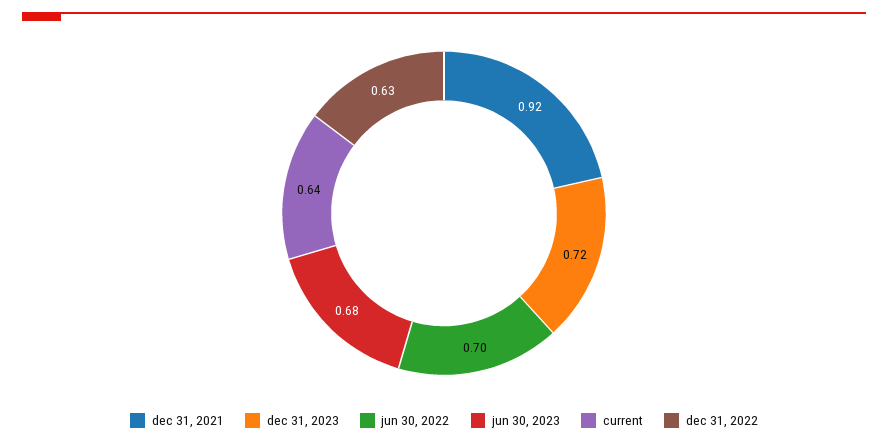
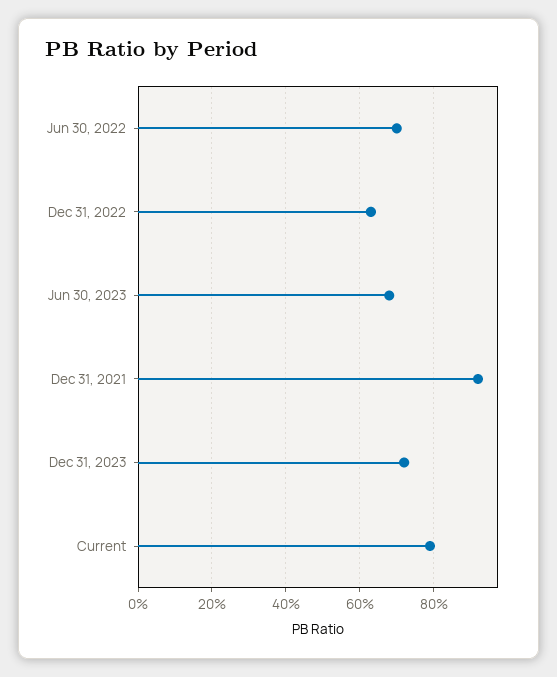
  {
    "dec 31, 2021": 0.92,
    "dec 31, 2023": 0.72,
    "jun 30, 2022": 0.7,
    "jun 30, 2023": 0.68,
-   "current": 0.64,
+   "current": 0.8,
    "dec 31, 2022": 0.63
  }

